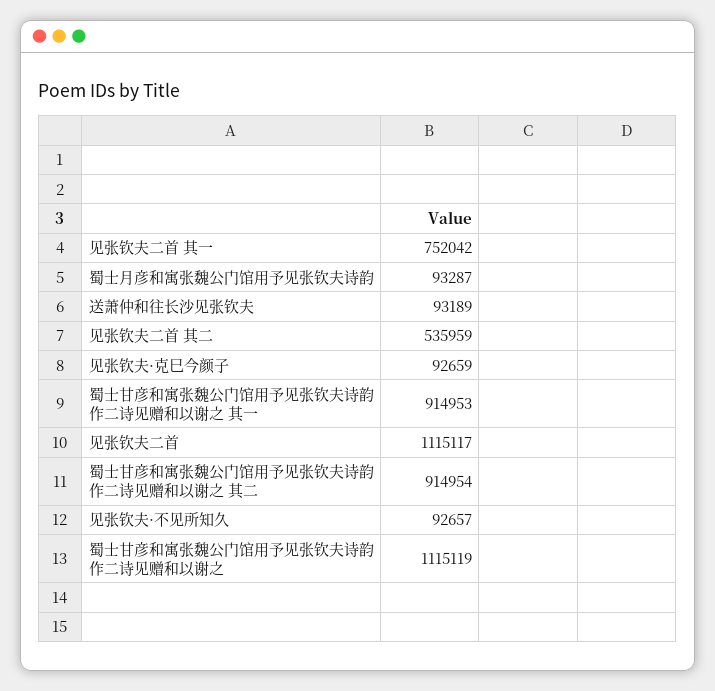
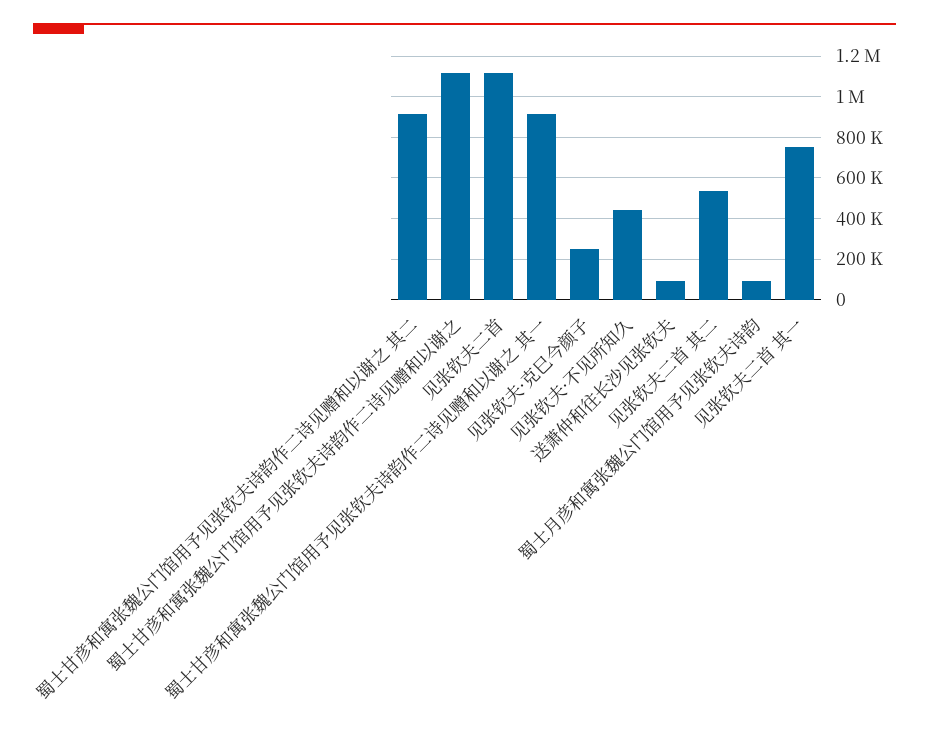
  {
    "见张钦夫二首 其一": 752042,
    "蜀士月彦和寓张魏公门馆用予见张钦夫诗韵": 93287,
    "送萧仲和往长沙见张钦夫": 93189,
    "见张钦夫二首 其二": 535959,
-   "见张钦夫·克巳今颜子": 92659,
+   "见张钦夫·克巳今颜子": 250000,
    "蜀士甘彦和寓张魏公门馆用予见张钦夫诗韵作二诗见赠和以谢之 其一": 914953,
    "见张钦夫二首": 1115117,
    "蜀士甘彦和寓张魏公门馆用予见张钦夫诗韵作二诗见赠和以谢之 其二": 914954,
-   "见张钦夫·不见所知久": 92657,
+   "见张钦夫·不见所知久": 450000,
    "蜀士甘彦和寓张魏公门馆用予见张钦夫诗韵作二诗见赠和以谢之": 1115119
  }

